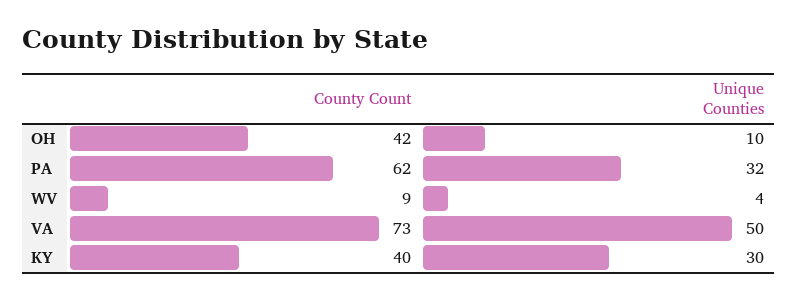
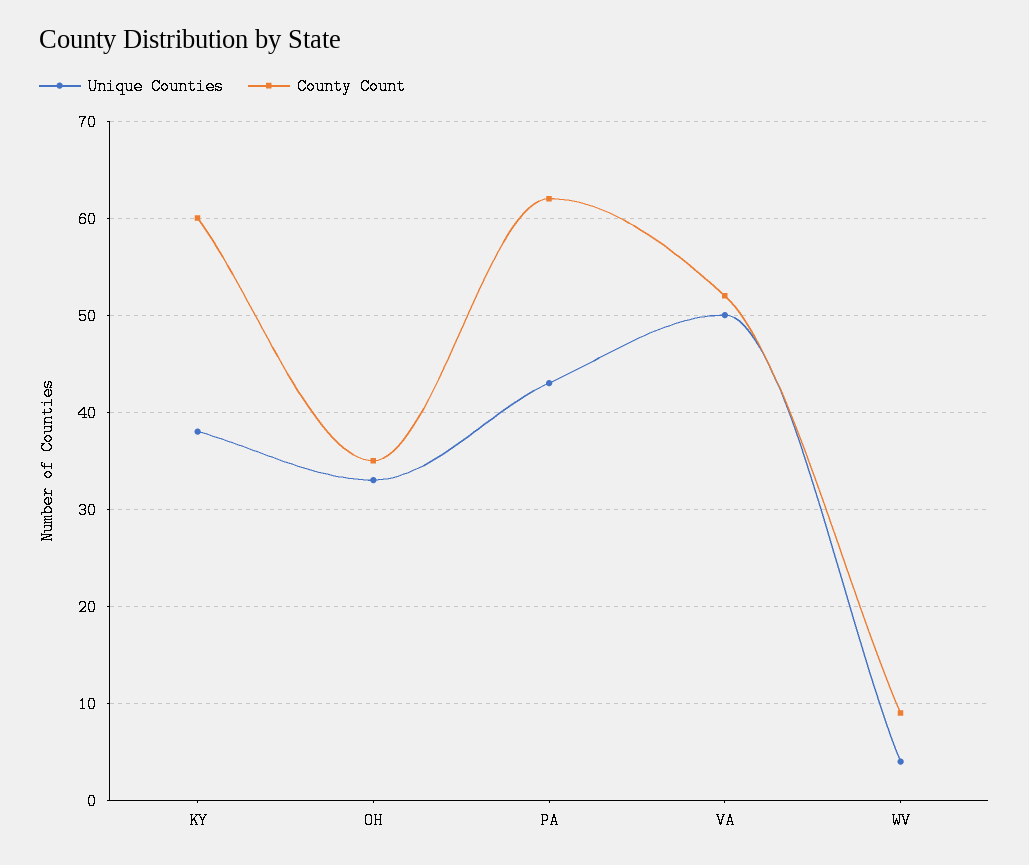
  {
    "County Count": {
-     "OH": 42,
+     "OH": 35,
      "PA": 62,
      "WV": 9,
-     "VA": 73,
+     "VA": 52,
-     "KY": 40
+     "KY": 60
    },
    "Unique Counties": {
-     "OH": 10,
+     "OH": 33,
-     "PA": 32,
+     "PA": 43,
      "WV": 4,
      "VA": 50,
-     "KY": 30
+     "KY": 38
    }
  }

